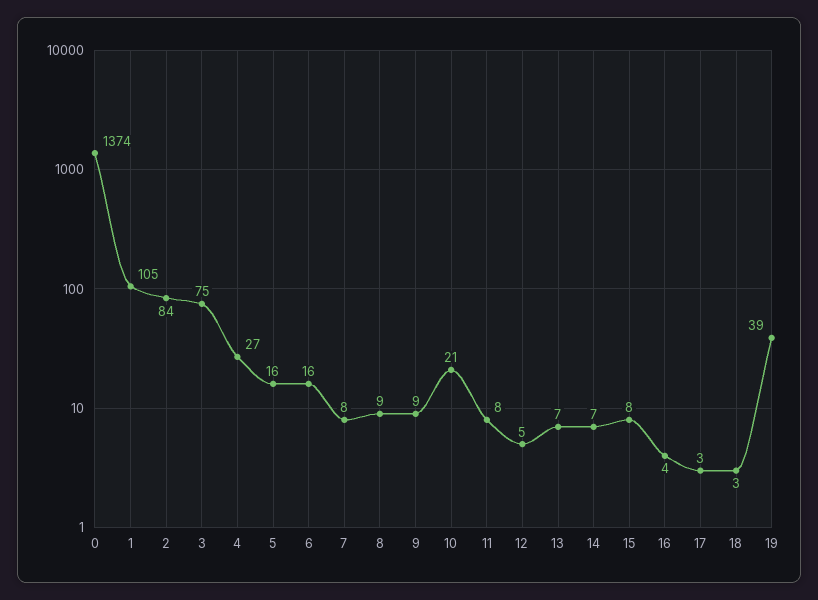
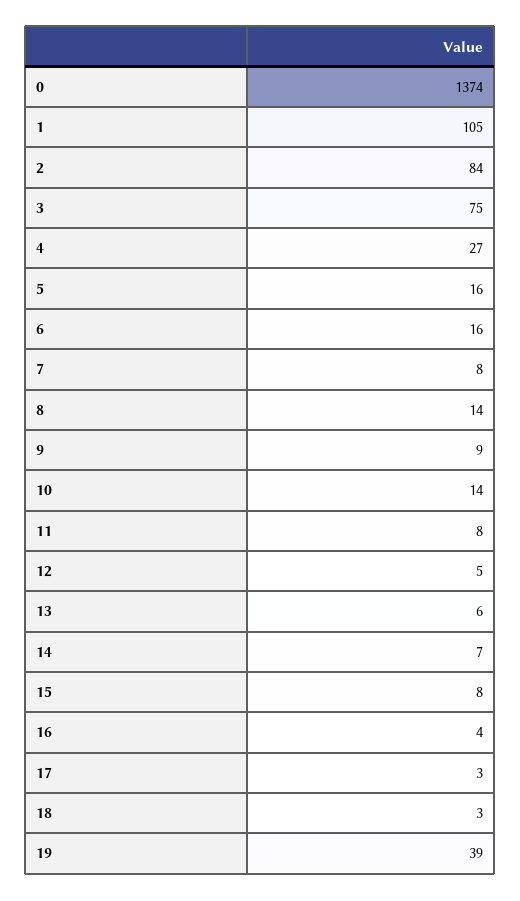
  {
    "0": 1374,
    "1": 105,
    "2": 84,
    "3": 75,
    "4": 27,
    "5": 16,
    "6": 16,
    "7": 8,
-   "8": 9,
+   "8": 14,
    "9": 9,
-   "10": 21,
+   "10": 14,
    "11": 8,
    "12": 5,
-   "13": 7,
+   "13": 6,
    "14": 7,
    "15": 8,
    "16": 4,
    "17": 3,
    "18": 3,
    "19": 39
  }

